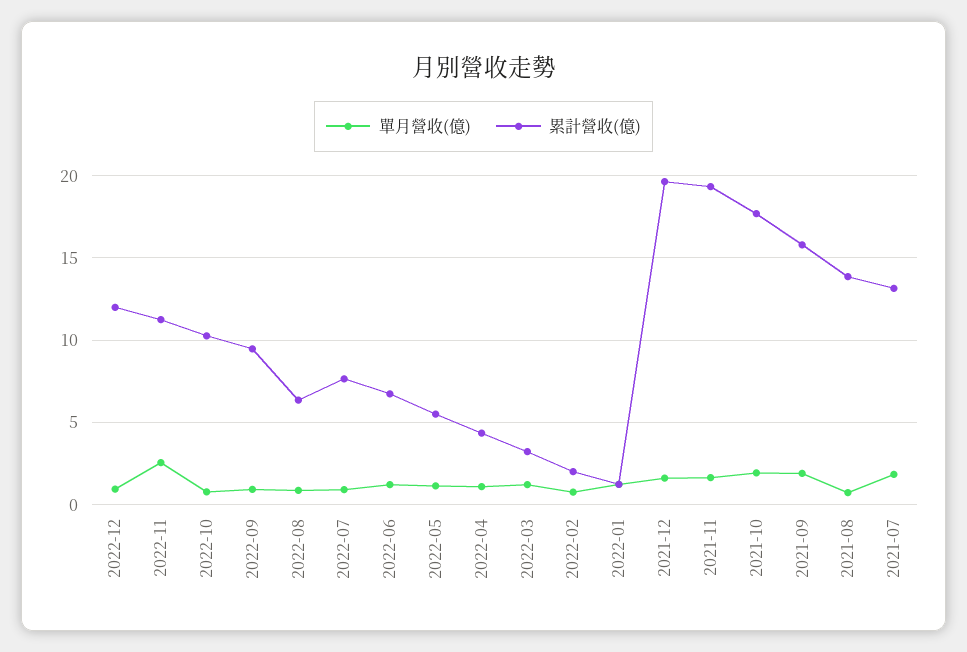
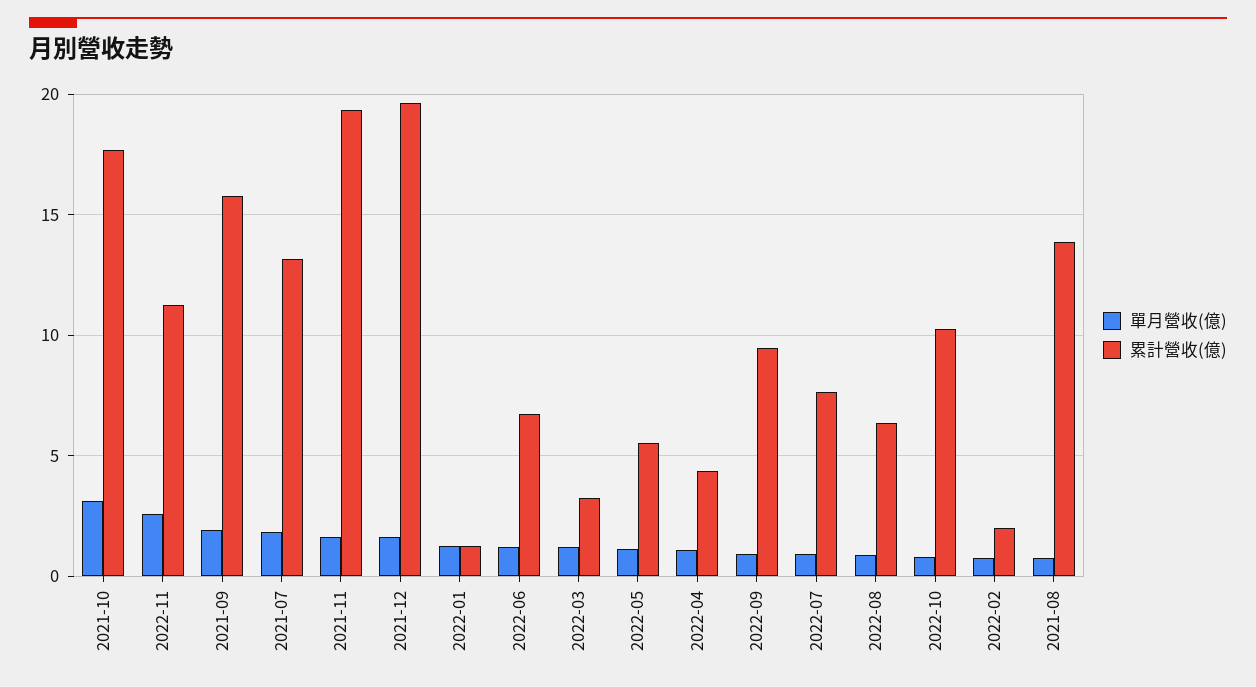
  {
    "單月營收(億)": {
-     "2022-12": 1,
      "2022-11": 2.5,
      "2022-10": 1,
      "2022-09": 1,
      "2022-08": 1,
      "2022-07": 1,
      "2022-06": 1,
      "2022-05": 1,
      "2022-04": 1,
      "2022-03": 1,
      "2022-02": 1,
      "2022-01": 1.5,
      "2021-12": 1.5,
      "2021-11": 1.5,
-     "2021-10": 2,
+     "2021-10": 3,
      "2021-09": 2,
      "2021-08": 0.5,
      "2021-07": 2
    },
    "累計營收(億)": {
-     "2022-12": 12,
      "2022-11": 11.5,
      "2022-10": 10.5,
      "2022-09": 9.5,
      "2022-08": 6.5,
      "2022-07": 7.5,
      "2022-06": 6.5,
      "2022-05": 5.5,
      "2022-04": 4.5,
      "2022-03": 3,
      "2022-02": 2,
      "2022-01": 1.5,
      "2021-12": 19.5,
      "2021-11": 19.5,
      "2021-10": 17.5,
      "2021-09": 16,
      "2021-08": 14,
      "2021-07": 13
    }
  }

